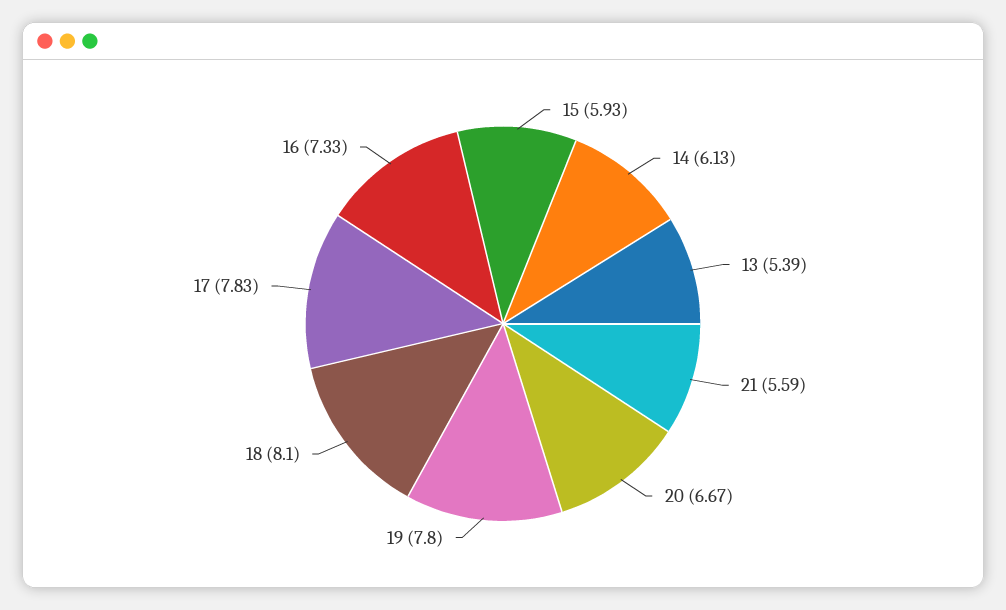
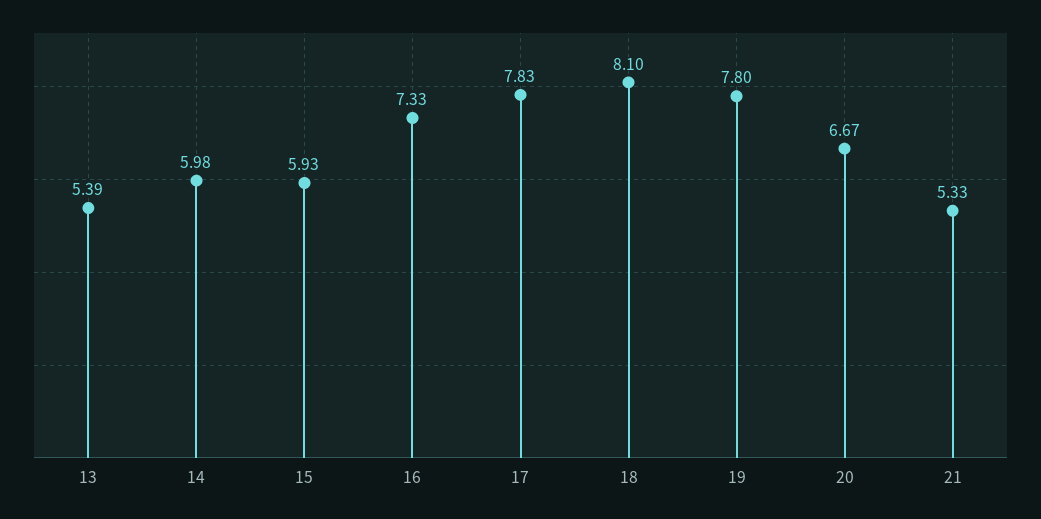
  {
    "15": 5.93,
-   "14": 6.13,
+   "14": 5.98,
    "13": 5.39,
-   "21": 5.59,
+   "21": 5.33,
    "20": 6.67,
    "19": 7.8,
    "18": 8.1,
    "17": 7.83,
    "16": 7.33
  }

